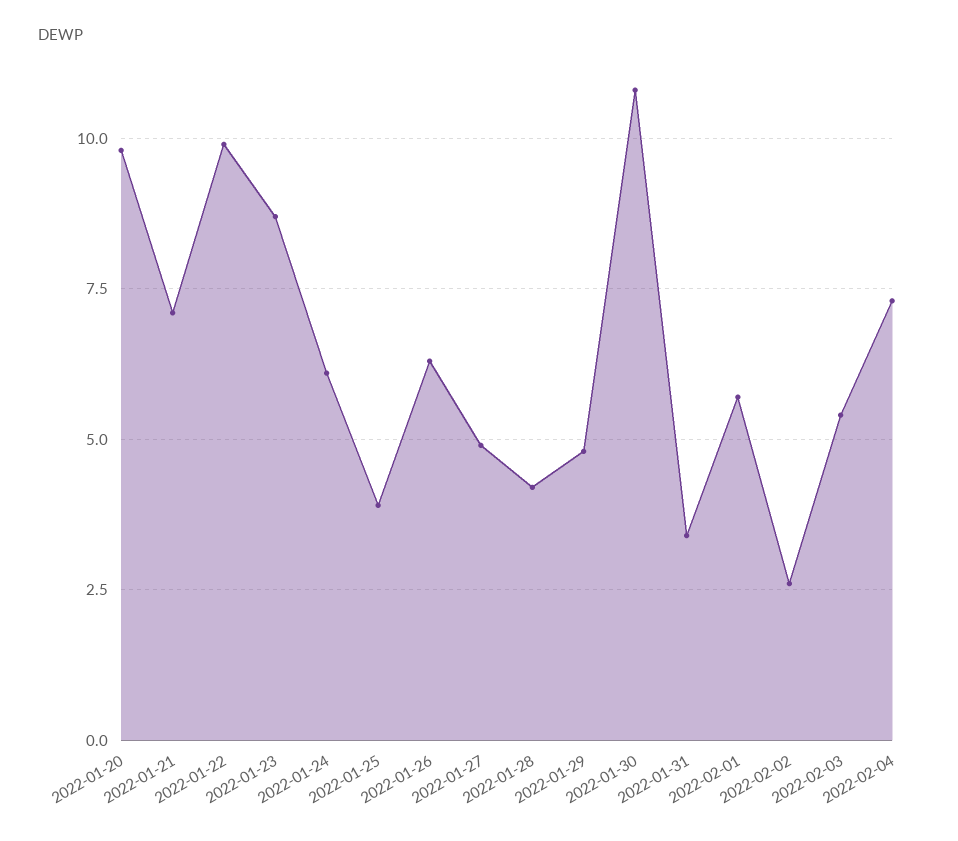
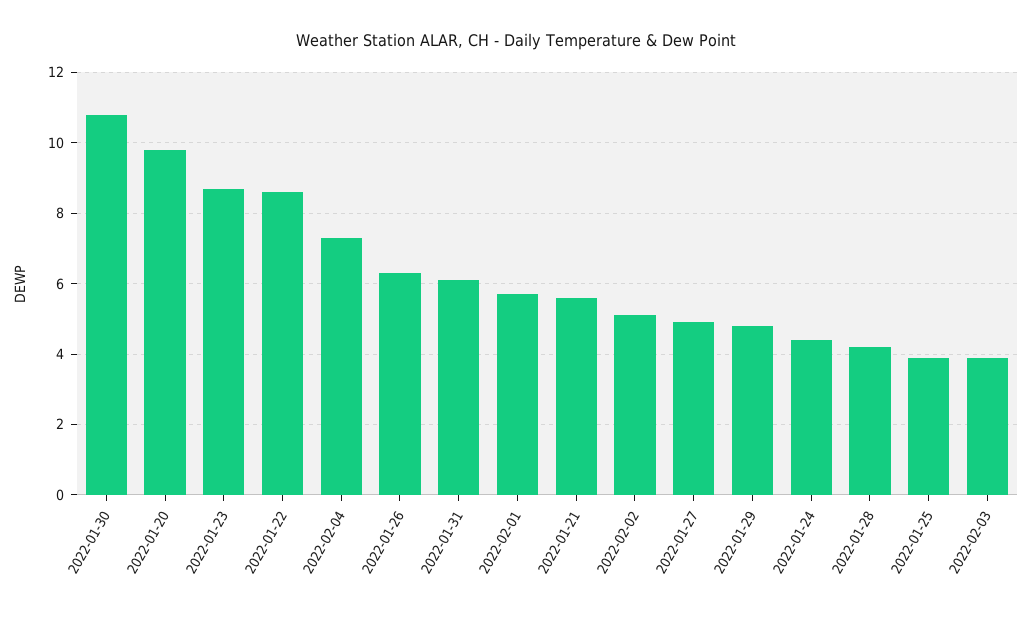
  {
    "2022-01-20": 10,
-   "2022-01-21": 7,
+   "2022-01-21": 5.5,
-   "2022-01-22": 10,
+   "2022-01-22": 8.5,
    "2022-01-23": 8.5,
-   "2022-01-24": 6,
+   "2022-01-24": 4.5,
    "2022-01-25": 4,
    "2022-01-26": 6.5,
    "2022-01-27": 5,
    "2022-01-28": 4,
    "2022-01-29": 5,
    "2022-01-30": 11,
-   "2022-01-31": 3.5,
+   "2022-01-31": 6,
    "2022-02-01": 5.5,
-   "2022-02-02": 2.5,
+   "2022-02-02": 5,
-   "2022-02-03": 5.5,
+   "2022-02-03": 4,
    "2022-02-04": 7.5
  }

